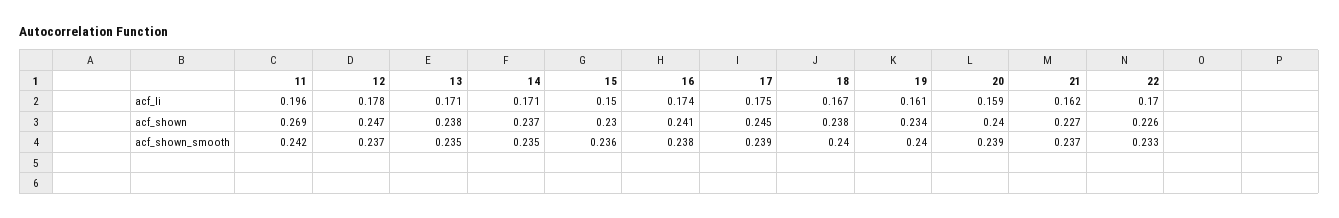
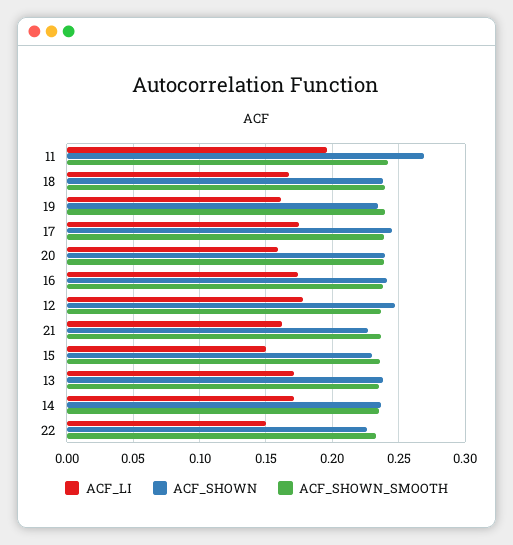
  {
    "acf_li": {
      "11": 0.196,
      "12": 0.178,
      "13": 0.171,
      "14": 0.171,
      "15": 0.15,
      "16": 0.174,
      "17": 0.175,
      "18": 0.167,
      "19": 0.161,
      "20": 0.159,
      "21": 0.162,
-     "22": 0.17
+     "22": 0.15
    },
    "acf_shown": {
      "11": 0.269,
      "12": 0.247,
      "13": 0.238,
      "14": 0.237,
      "15": 0.23,
      "16": 0.241,
      "17": 0.245,
      "18": 0.238,
      "19": 0.234,
      "20": 0.24,
      "21": 0.227,
      "22": 0.226
    },
    "acf_shown_smooth": {
      "11": 0.242,
      "12": 0.237,
      "13": 0.235,
      "14": 0.235,
      "15": 0.236,
      "16": 0.238,
      "17": 0.239,
      "18": 0.24,
      "19": 0.24,
      "20": 0.239,
      "21": 0.237,
      "22": 0.233
    }
  }

